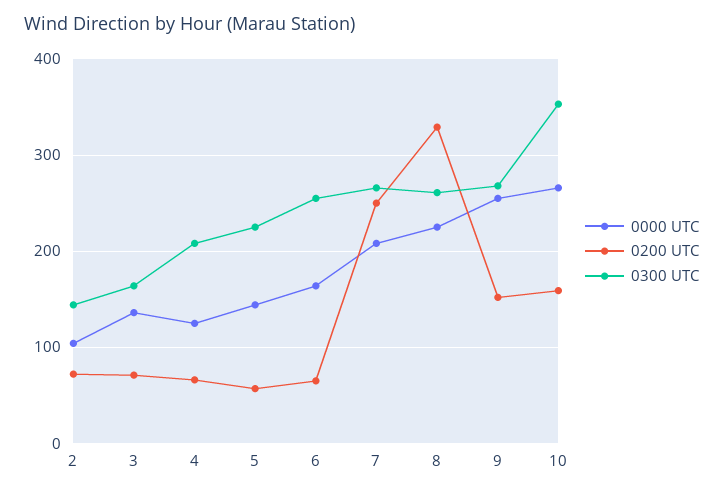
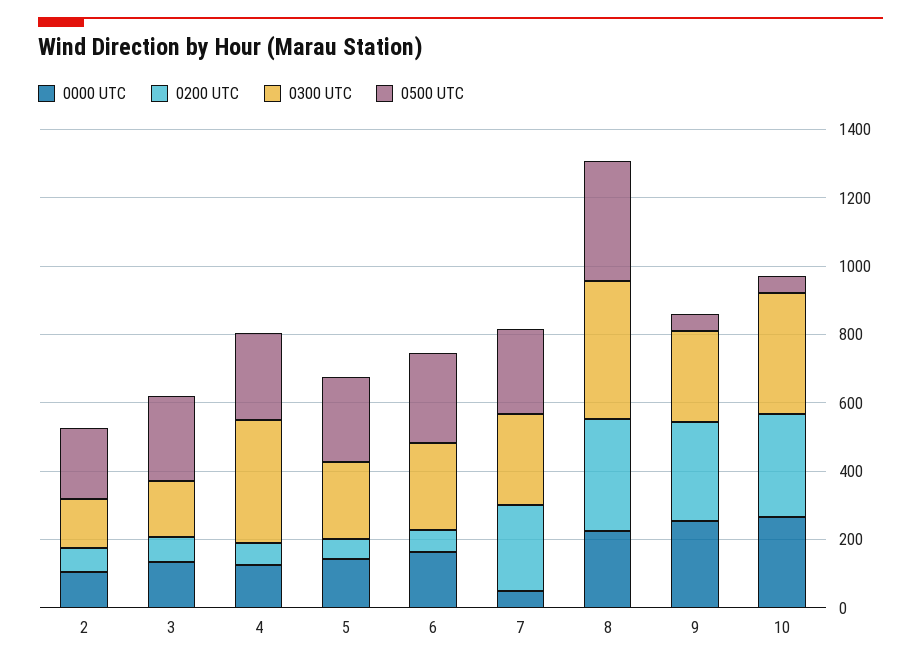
  {
    "0000 UTC": {
      "2": 100,
      "3": 140,
      "4": 130,
      "5": 140,
      "6": 160,
-     "7": 210,
+     "7": 50,
      "8": 230,
      "9": 260,
      "10": 270
    },
    "0200 UTC": {
      "2": 70,
      "3": 70,
      "4": 70,
      "5": 60,
      "6": 70,
      "7": 250,
      "8": 330,
-     "9": 150,
+     "9": 300,
-     "10": 160
+     "10": 300
    },
    "0300 UTC": {
      "2": 140,
      "3": 160,
-     "4": 210,
+     "4": 350,
      "5": 230,
      "6": 260,
      "7": 270,
-     "8": 260,
+     "8": 400,
      "9": 270,
      "10": 350
-   }
+   },
+   "0500 UTC": {
+     "2": 200,
+     "3": 250,
+     "4": 250,
+     "5": 250,
+     "6": 250,
+     "7": 250,
+     "8": 350,
+     "9": 50,
+     "10": 50
+   }
  }

